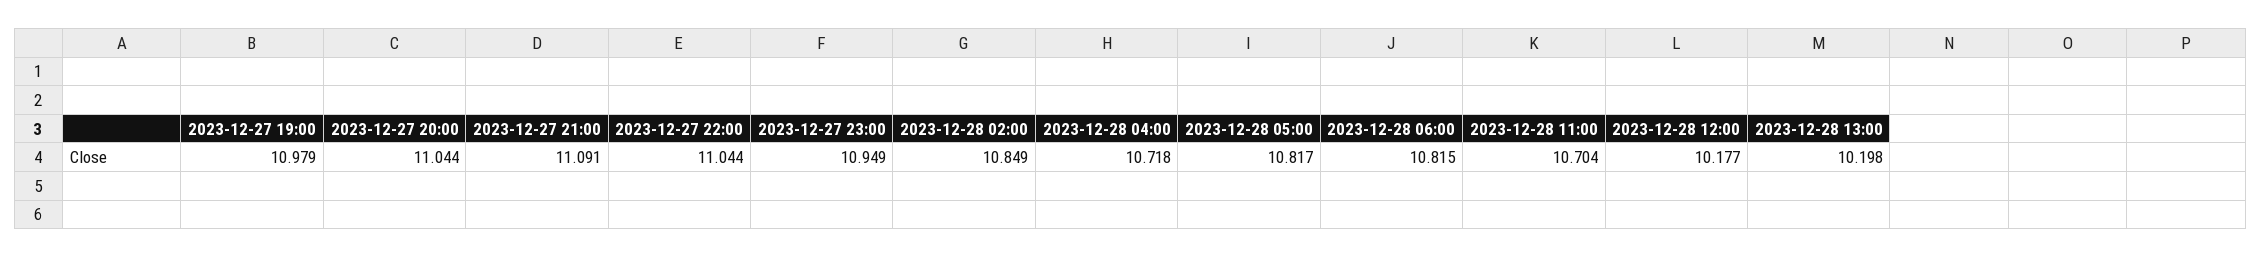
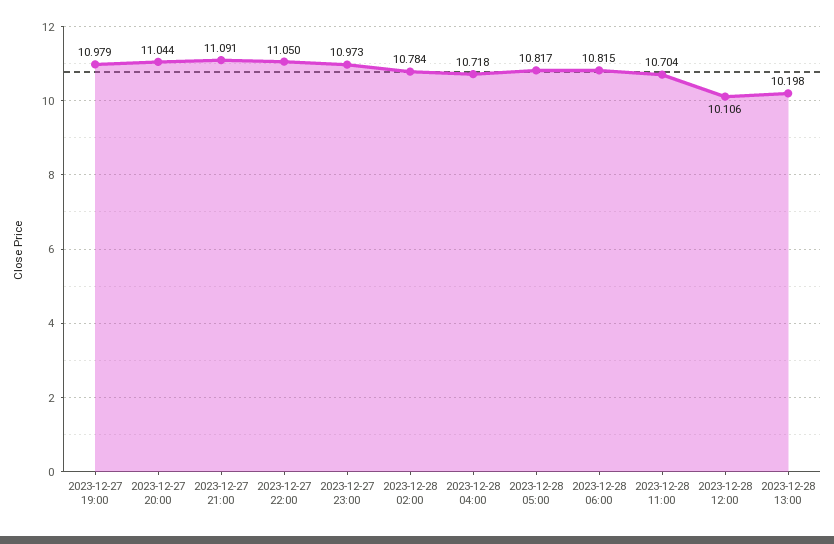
  {
    "2023-12-27 19:00": 10.979,
    "2023-12-27 20:00": 11.044,
    "2023-12-27 21:00": 11.091,
-   "2023-12-27 22:00": 11.044,
+   "2023-12-27 22:00": 11.05,
-   "2023-12-27 23:00": 10.949,
+   "2023-12-27 23:00": 10.973,
-   "2023-12-28 02:00": 10.849,
+   "2023-12-28 02:00": 10.784,
    "2023-12-28 04:00": 10.718,
    "2023-12-28 05:00": 10.817,
    "2023-12-28 06:00": 10.815,
    "2023-12-28 11:00": 10.704,
-   "2023-12-28 12:00": 10.177,
+   "2023-12-28 12:00": 10.106,
    "2023-12-28 13:00": 10.198
  }

